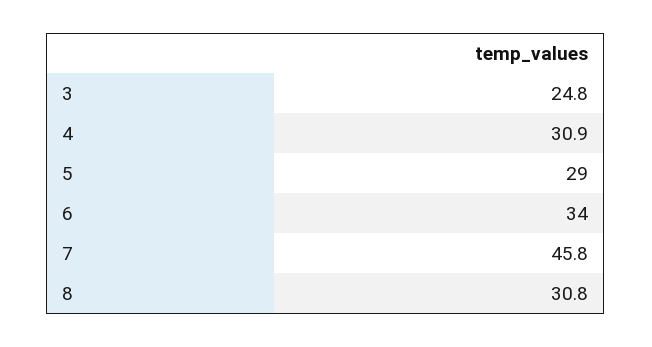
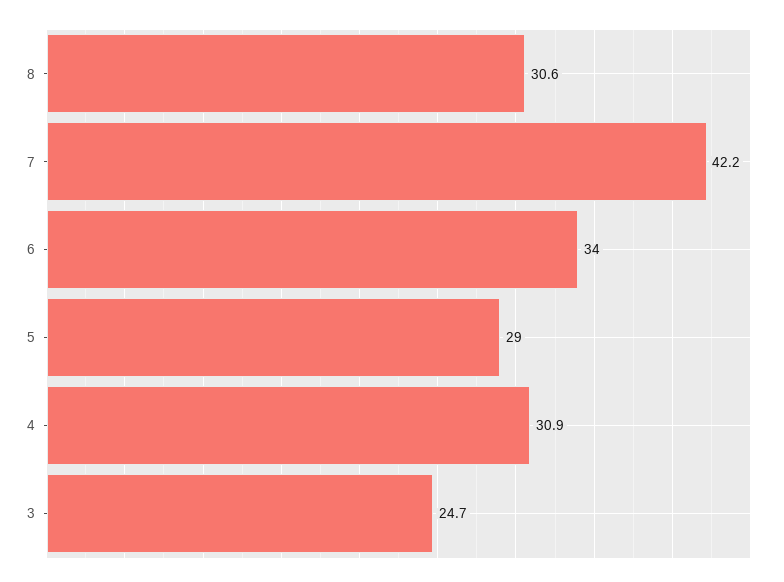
  {
-   "3": 24.8,
+   "3": 24.7,
    "4": 30.9,
    "5": 29,
    "6": 34,
-   "7": 45.8,
+   "7": 42.2,
-   "8": 30.8
+   "8": 30.6
  }

